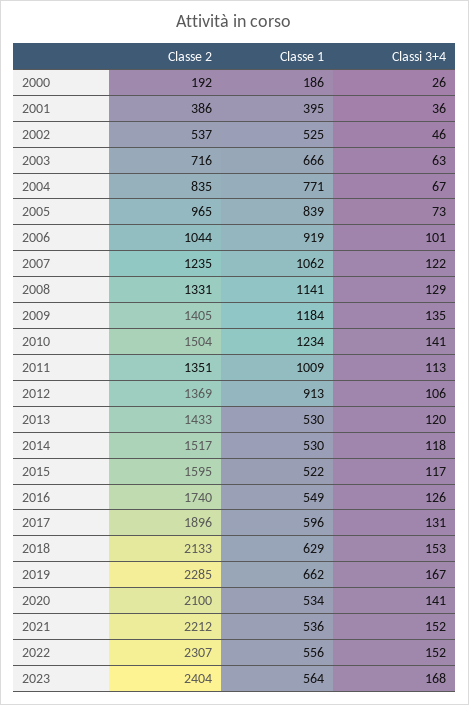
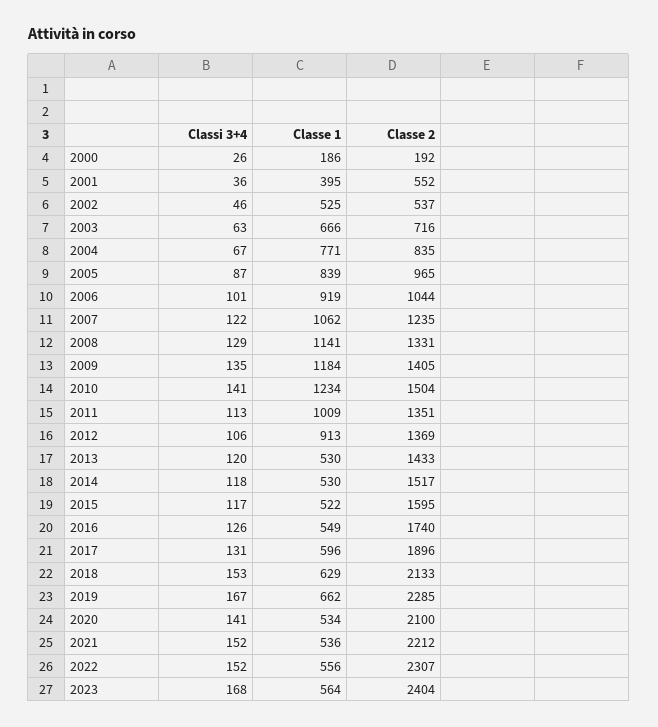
  {
    "Classe 2": {
      "2000": 192,
-     "2001": 386,
+     "2001": 552,
      "2002": 537,
      "2003": 716,
      "2004": 835,
      "2005": 965,
      "2006": 1044,
      "2007": 1235,
      "2008": 1331,
      "2009": 1405,
      "2010": 1504,
      "2011": 1351,
      "2012": 1369,
      "2013": 1433,
      "2014": 1517,
      "2015": 1595,
      "2016": 1740,
      "2017": 1896,
      "2018": 2133,
      "2019": 2285,
      "2020": 2100,
      "2021": 2212,
      "2022": 2307,
      "2023": 2404
    },
    "Classe 1": {
      "2000": 186,
      "2001": 395,
      "2002": 525,
      "2003": 666,
      "2004": 771,
      "2005": 839,
      "2006": 919,
      "2007": 1062,
      "2008": 1141,
      "2009": 1184,
      "2010": 1234,
      "2011": 1009,
      "2012": 913,
      "2013": 530,
      "2014": 530,
      "2015": 522,
      "2016": 549,
      "2017": 596,
      "2018": 629,
      "2019": 662,
      "2020": 534,
      "2021": 536,
      "2022": 556,
      "2023": 564
    },
    "Classi 3+4": {
      "2000": 26,
      "2001": 36,
      "2002": 46,
      "2003": 63,
      "2004": 67,
-     "2005": 73,
+     "2005": 87,
      "2006": 101,
      "2007": 122,
      "2008": 129,
      "2009": 135,
      "2010": 141,
      "2011": 113,
      "2012": 106,
      "2013": 120,
      "2014": 118,
      "2015": 117,
      "2016": 126,
      "2017": 131,
      "2018": 153,
      "2019": 167,
      "2020": 141,
      "2021": 152,
      "2022": 152,
      "2023": 168
    }
  }

